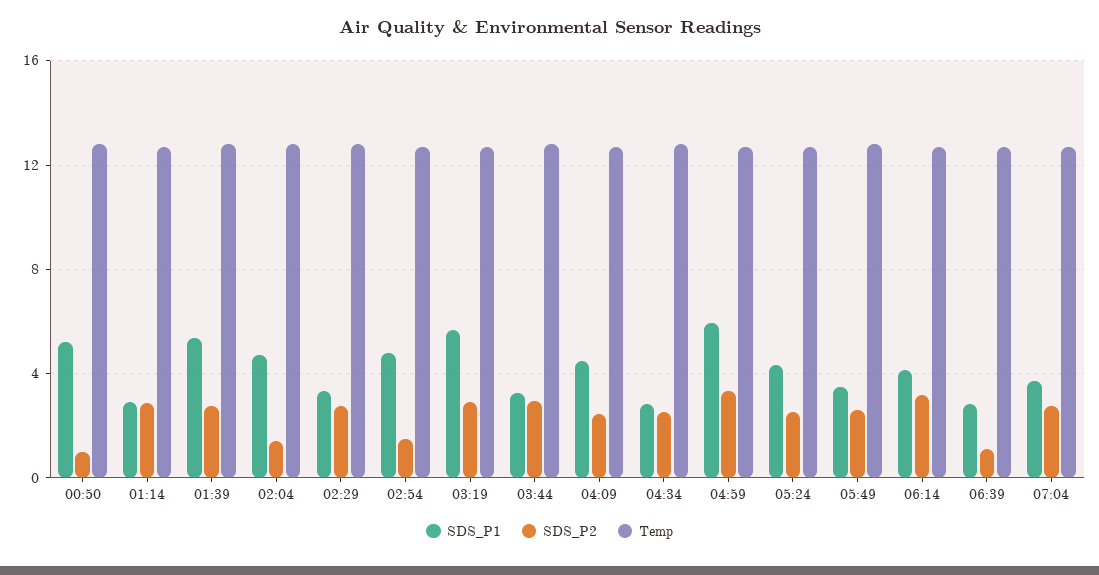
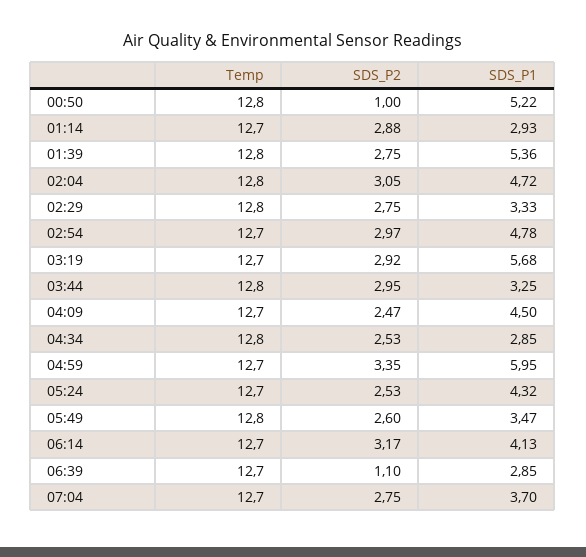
  {
    "SDS_P1": {
      "00:50": 5.22,
      "01:14": 2.93,
      "01:39": 5.36,
      "02:04": 4.72,
      "02:29": 3.33,
      "02:54": 4.78,
      "03:19": 5.68,
      "03:44": 3.25,
      "04:09": 4.5,
      "04:34": 2.85,
      "04:59": 5.95,
      "05:24": 4.32,
      "05:49": 3.47,
      "06:14": 4.13,
      "06:39": 2.85,
      "07:04": 3.7
    },
    "SDS_P2": {
      "00:50": 1,
      "01:14": 2.88,
      "01:39": 2.75,
-     "02:04": 1.5,
+     "02:04": 3.05,
      "02:29": 2.75,
-     "02:54": 1.5,
+     "02:54": 2.97,
      "03:19": 2.92,
      "03:44": 2.95,
      "04:09": 2.47,
      "04:34": 2.53,
      "04:59": 3.35,
      "05:24": 2.53,
      "05:49": 2.6,
      "06:14": 3.17,
      "06:39": 1.1,
      "07:04": 2.75
    },
    "Temp": {
      "00:50": 12.8,
      "01:14": 12.7,
      "01:39": 12.8,
      "02:04": 12.8,
      "02:29": 12.8,
      "02:54": 12.7,
      "03:19": 12.7,
      "03:44": 12.8,
      "04:09": 12.7,
      "04:34": 12.8,
      "04:59": 12.7,
      "05:24": 12.7,
      "05:49": 12.8,
      "06:14": 12.7,
      "06:39": 12.7,
      "07:04": 12.7
    }
  }

